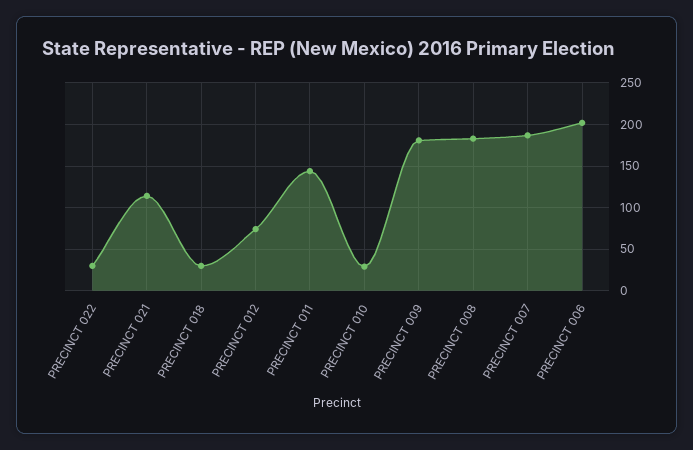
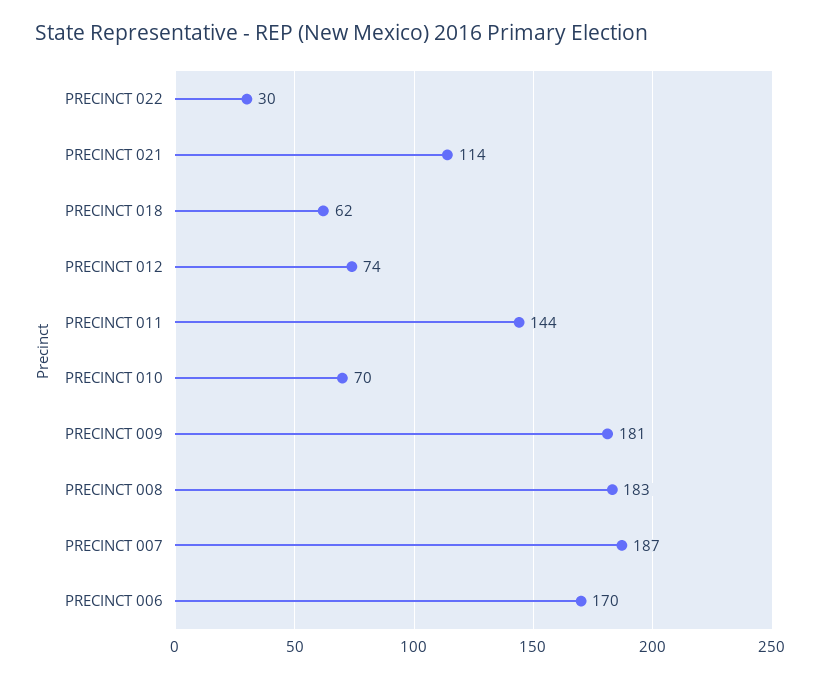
  {
    "PRECINCT 022": 30,
    "PRECINCT 021": 114,
-   "PRECINCT 018": 30,
+   "PRECINCT 018": 62,
    "PRECINCT 012": 74,
    "PRECINCT 011": 144,
-   "PRECINCT 010": 30,
+   "PRECINCT 010": 70,
    "PRECINCT 009": 181,
    "PRECINCT 008": 183,
    "PRECINCT 007": 187,
-   "PRECINCT 006": 200
+   "PRECINCT 006": 170
  }

